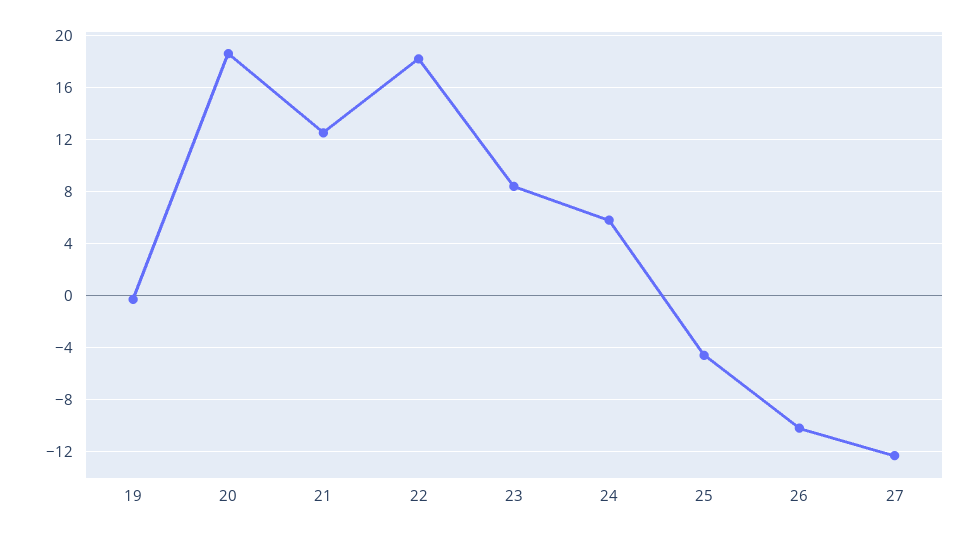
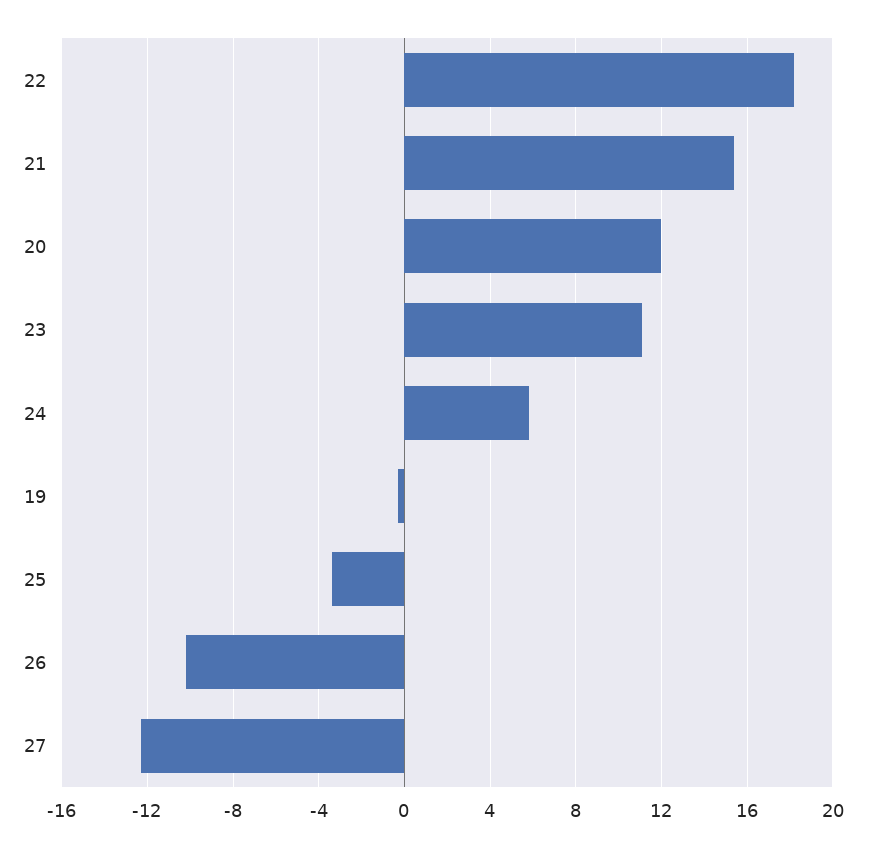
  {
    "19": -0.5,
-   "20": 18.5,
+   "20": 12,
-   "21": 12.5,
+   "21": 15.5,
    "22": 18,
-   "23": 8.5,
+   "23": 11,
    "24": 6,
-   "25": -4.5,
+   "25": -3.5,
    "26": -10,
    "27": -12.5
  }

